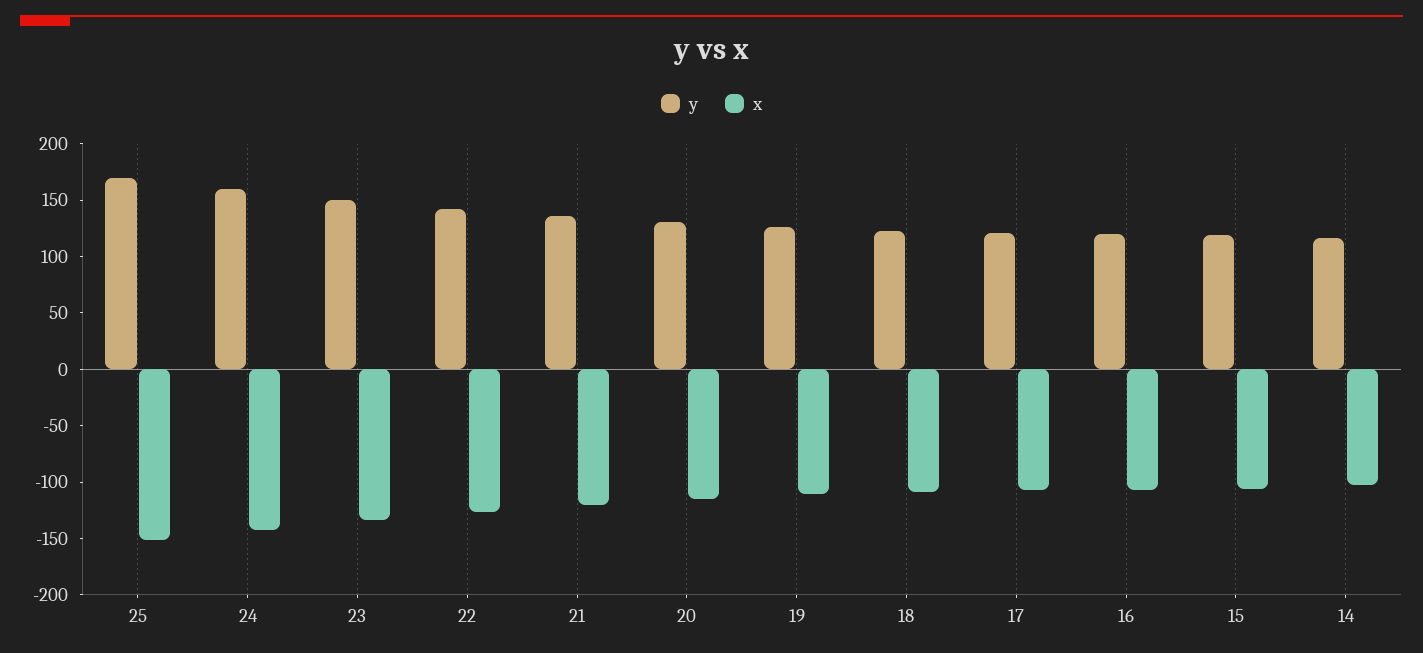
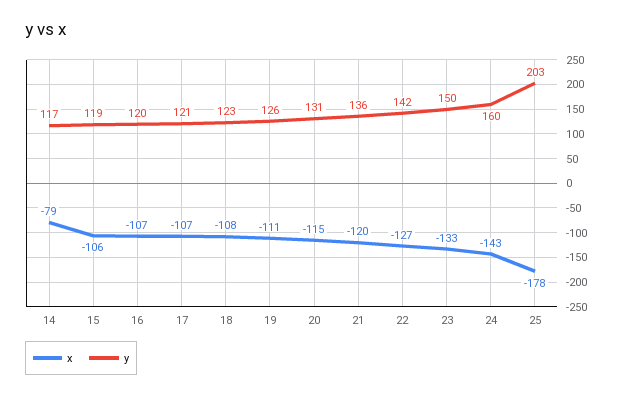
  {
    "y": {
-     "25": 170,
+     "25": 203,
      "24": 160,
      "23": 150,
      "22": 142,
      "21": 136,
      "20": 131,
      "19": 126,
      "18": 123,
      "17": 121,
      "16": 120,
      "15": 119,
      "14": 117
    },
    "x": {
-     "25": -150,
+     "25": -178,
      "24": -143,
      "23": -133,
      "22": -127,
      "21": -120,
      "20": -115,
      "19": -111,
      "18": -108,
      "17": -107,
      "16": -107,
      "15": -106,
-     "14": -100
+     "14": -79
    }
  }

